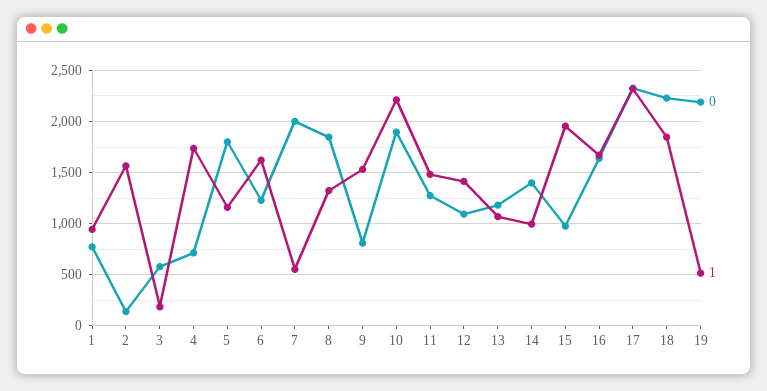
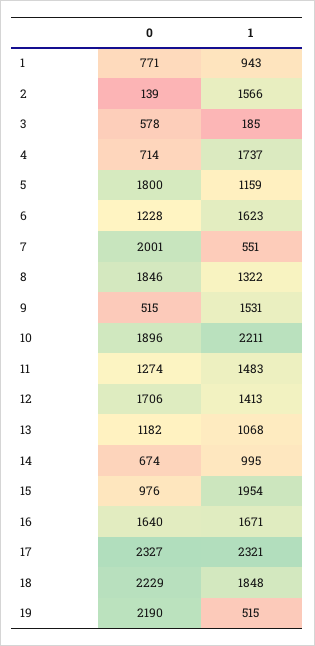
  {
    "0": {
      "1": 771,
      "2": 139,
      "3": 578,
      "4": 714,
      "5": 1800,
      "6": 1228,
      "7": 2001,
      "8": 1846,
-     "9": 800,
+     "9": 515,
      "10": 1896,
      "11": 1274,
-     "12": 1100,
+     "12": 1706,
      "13": 1182,
-     "14": 1400,
+     "14": 674,
      "15": 976,
      "16": 1640,
      "17": 2327,
      "18": 2229,
      "19": 2190
    },
    "1": {
      "1": 943,
      "2": 1566,
      "3": 185,
      "4": 1737,
      "5": 1159,
      "6": 1623,
      "7": 551,
      "8": 1322,
      "9": 1531,
      "10": 2211,
      "11": 1483,
      "12": 1413,
      "13": 1068,
      "14": 995,
      "15": 1954,
      "16": 1671,
      "17": 2321,
      "18": 1848,
      "19": 515
    }
  }

